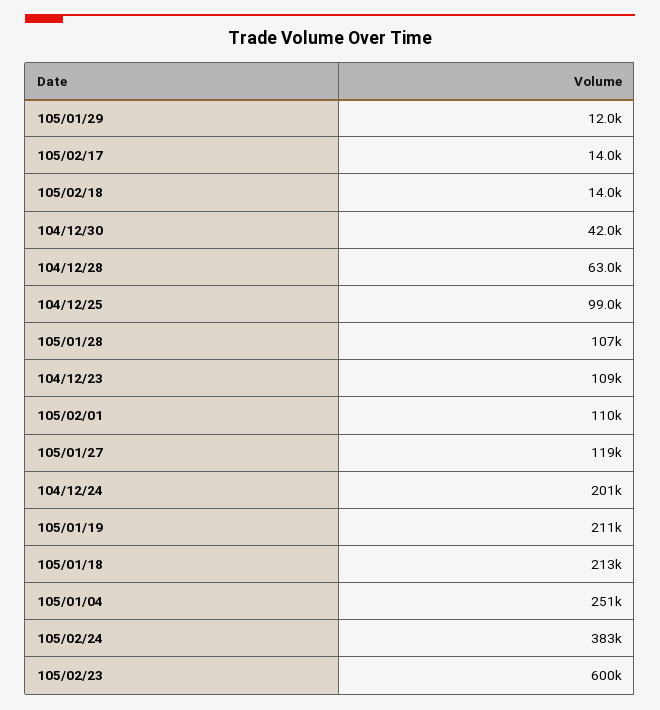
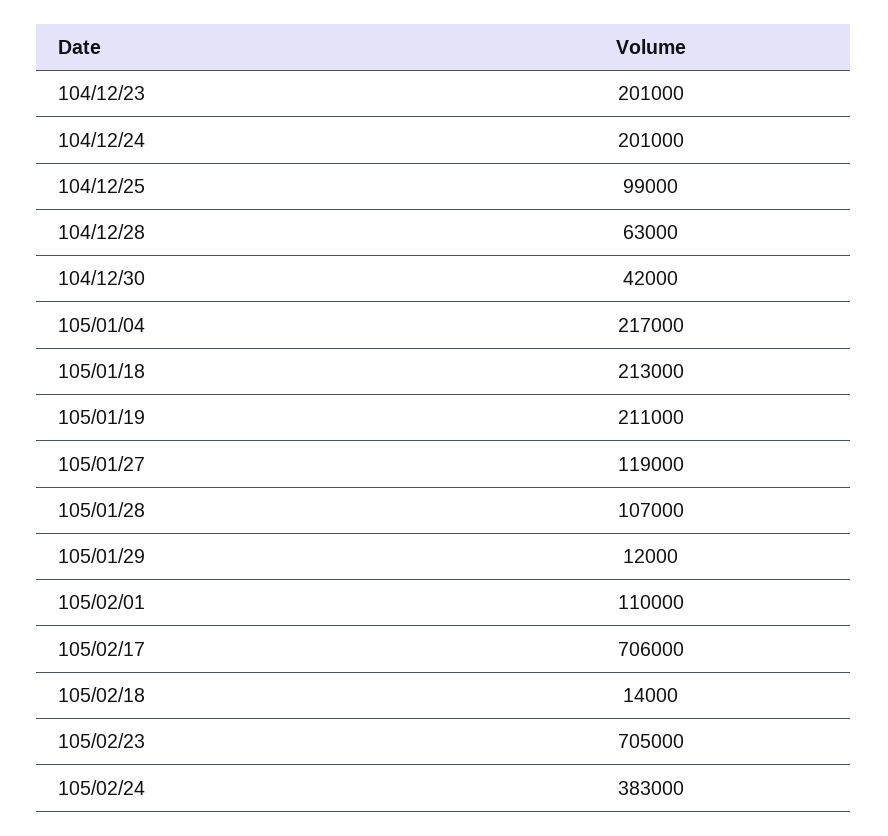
  {
    "105/01/29": 12000,
-   "105/02/17": 14000,
+   "105/02/17": 706000,
    "105/02/18": 14000,
    "104/12/30": 42000,
    "104/12/28": 63000,
    "104/12/25": 99000,
    "105/01/28": 107000,
-   "104/12/23": 109000,
+   "104/12/23": 201000,
    "105/02/01": 110000,
    "105/01/27": 119000,
    "104/12/24": 201000,
    "105/01/19": 211000,
    "105/01/18": 213000,
-   "105/01/04": 251000,
+   "105/01/04": 217000,
    "105/02/24": 383000,
-   "105/02/23": 600000
+   "105/02/23": 705000
  }

